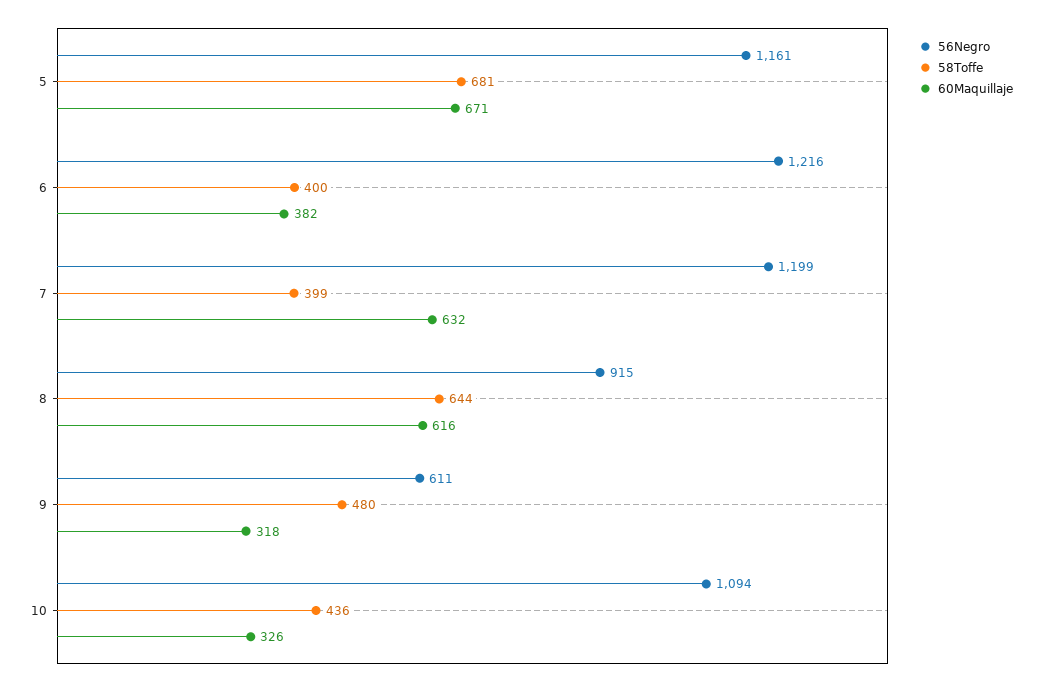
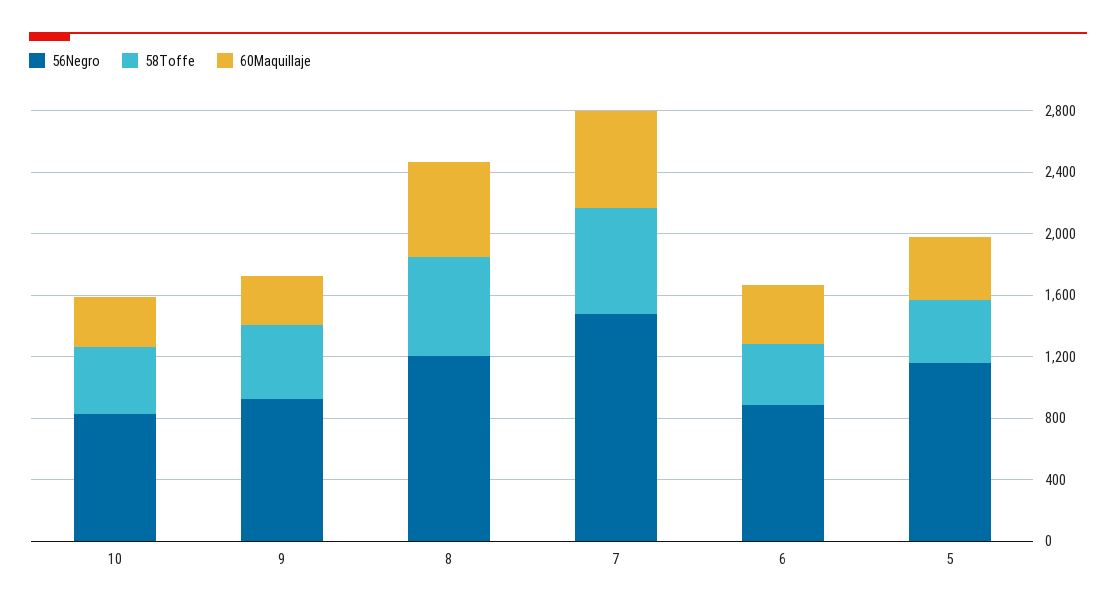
  {
    "56Negro": {
      "5": 1161,
-     "6": 1216,
+     "6": 900,
-     "7": 1199,
+     "7": 1500,
-     "8": 915,
+     "8": 1200,
-     "9": 611,
+     "9": 900,
-     "10": 1094
+     "10": 800
    },
    "58Toffe": {
-     "5": 681,
+     "5": 400,
      "6": 400,
-     "7": 399,
+     "7": 700,
      "8": 644,
      "9": 480,
      "10": 436
    },
    "60Maquillaje": {
-     "5": 671,
+     "5": 400,
      "6": 382,
      "7": 632,
      "8": 616,
      "9": 318,
      "10": 326
    }
  }

